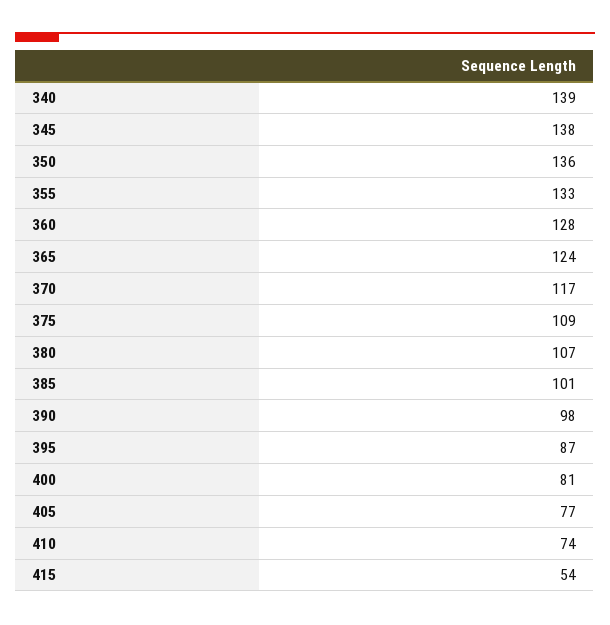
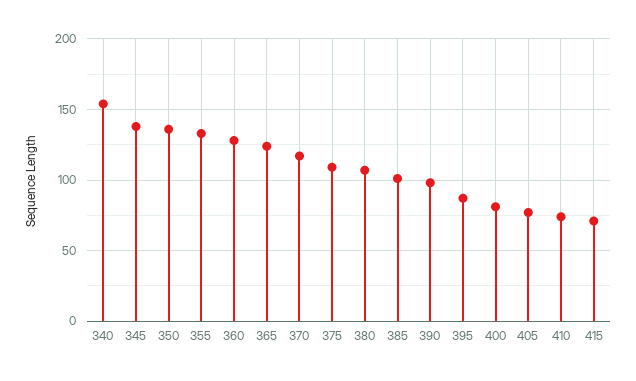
  {
-   "340": 139,
+   "340": 155,
    "345": 138,
    "350": 136,
    "355": 133,
    "360": 128,
    "365": 124,
    "370": 117,
    "375": 109,
    "380": 107,
    "385": 101,
    "390": 98,
    "395": 87,
    "400": 81,
    "405": 77,
    "410": 74,
-   "415": 54
+   "415": 70
  }

